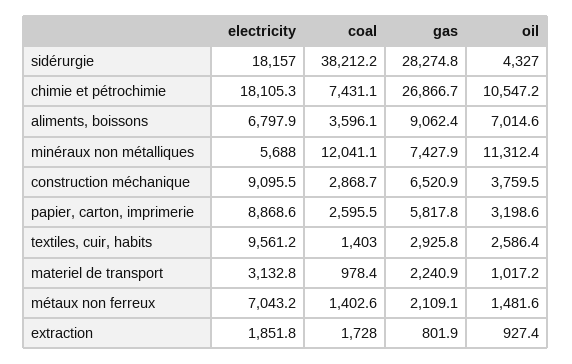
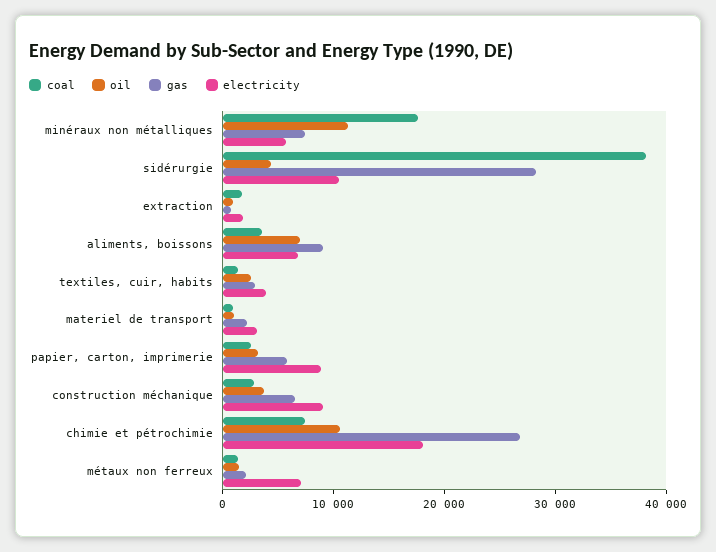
  {
    "electricity": {
-     "sidérurgie": 18157,
+     "sidérurgie": 10000,
      "chimie et pétrochimie": 18105.3,
      "aliments, boissons": 6797.9,
      "minéraux non métalliques": 5688,
      "construction méchanique": 9095.5,
      "papier, carton, imprimerie": 8868.6,
-     "textiles, cuir, habits": 9561.2,
+     "textiles, cuir, habits": 4000,
      "materiel de transport": 3132.8,
      "métaux non ferreux": 7043.2,
      "extraction": 1851.8
    },
    "coal": {
      "sidérurgie": 38212.2,
      "chimie et pétrochimie": 7431.1,
      "aliments, boissons": 3596.1,
-     "minéraux non métalliques": 12041.1,
+     "minéraux non métalliques": 18000,
      "construction méchanique": 2868.7,
      "papier, carton, imprimerie": 2595.5,
      "textiles, cuir, habits": 1403,
      "materiel de transport": 978.4,
      "métaux non ferreux": 1402.6,
      "extraction": 1728
    },
    "gas": {
      "sidérurgie": 28274.8,
      "chimie et pétrochimie": 26866.7,
      "aliments, boissons": 9062.4,
      "minéraux non métalliques": 7427.9,
      "construction méchanique": 6520.9,
      "papier, carton, imprimerie": 5817.8,
      "textiles, cuir, habits": 2925.8,
      "materiel de transport": 2240.9,
      "métaux non ferreux": 2109.1,
      "extraction": 801.9
    },
    "oil": {
      "sidérurgie": 4327,
      "chimie et pétrochimie": 10547.2,
      "aliments, boissons": 7014.6,
      "minéraux non métalliques": 11312.4,
      "construction méchanique": 3759.5,
      "papier, carton, imprimerie": 3198.6,
      "textiles, cuir, habits": 2586.4,
      "materiel de transport": 1017.2,
      "métaux non ferreux": 1481.6,
      "extraction": 927.4
    }
  }

